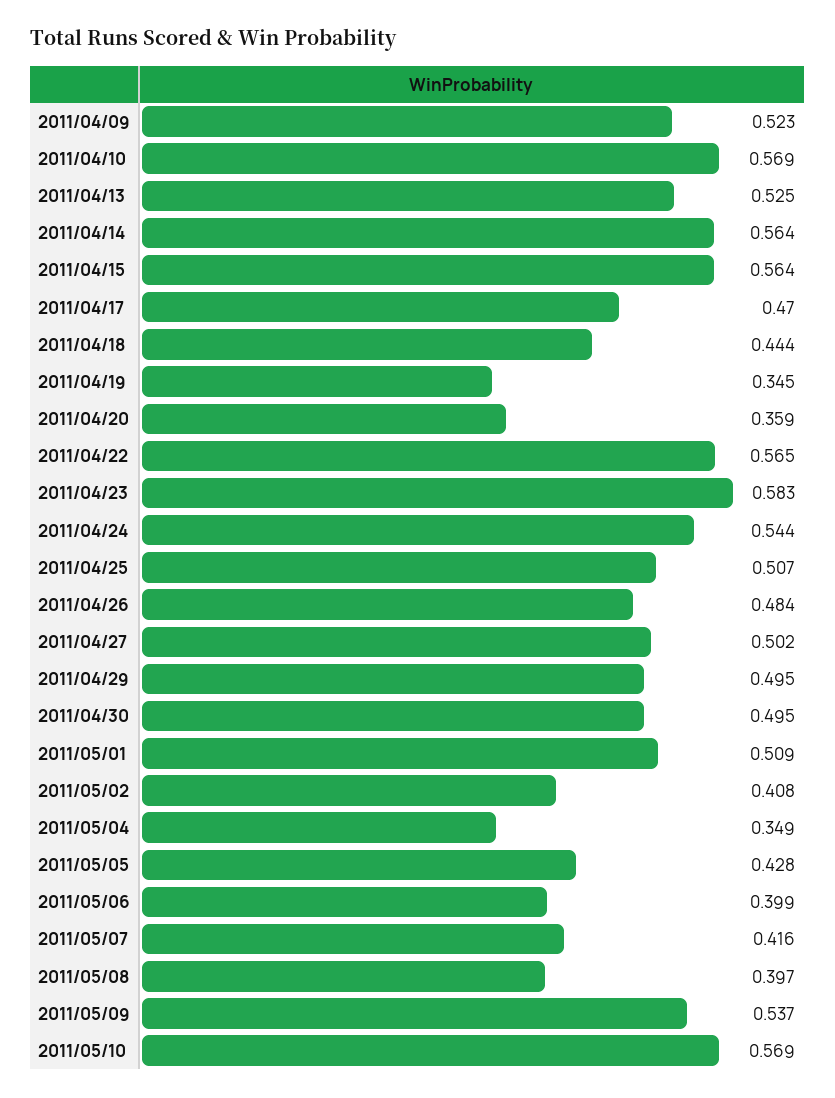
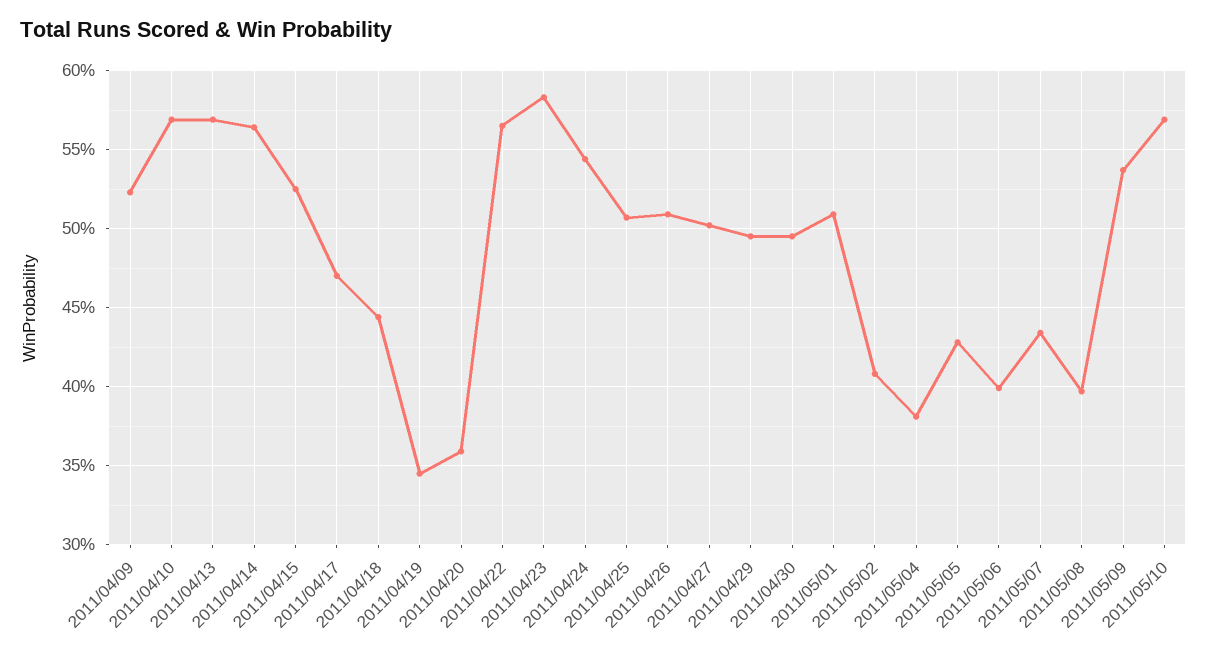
  {
    "2011/04/09": 0.523,
    "2011/04/10": 0.569,
-   "2011/04/13": 0.525,
+   "2011/04/13": 0.57,
    "2011/04/14": 0.564,
-   "2011/04/15": 0.564,
+   "2011/04/15": 0.525,
    "2011/04/17": 0.47,
    "2011/04/18": 0.444,
    "2011/04/19": 0.345,
    "2011/04/20": 0.359,
    "2011/04/22": 0.565,
    "2011/04/23": 0.583,
    "2011/04/24": 0.544,
    "2011/04/25": 0.507,
-   "2011/04/26": 0.484,
+   "2011/04/26": 0.51,
    "2011/04/27": 0.502,
    "2011/04/29": 0.495,
    "2011/04/30": 0.495,
    "2011/05/01": 0.509,
    "2011/05/02": 0.408,
-   "2011/05/04": 0.349,
+   "2011/05/04": 0.38,
    "2011/05/05": 0.428,
    "2011/05/06": 0.399,
-   "2011/05/07": 0.416,
+   "2011/05/07": 0.435,
    "2011/05/08": 0.397,
    "2011/05/09": 0.537,
    "2011/05/10": 0.569
  }

